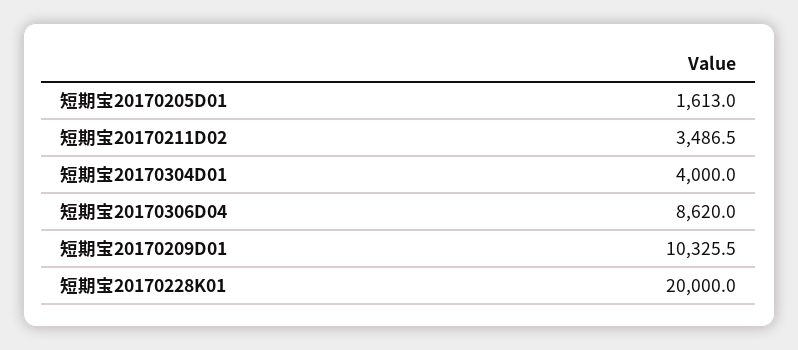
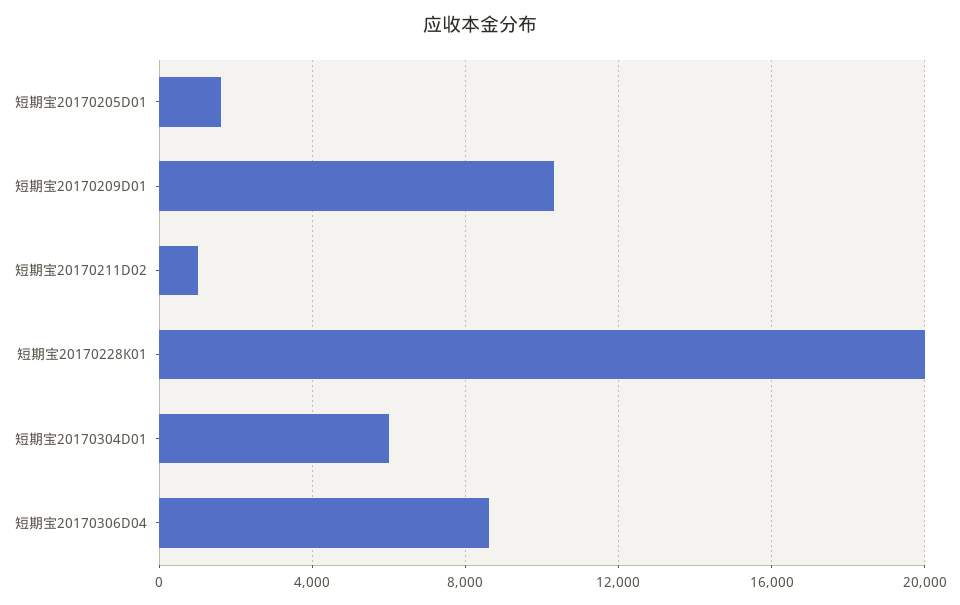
  {
    "短期宝20170205D01": 1613,
-   "短期宝20170211D02": 3486.5,
+   "短期宝20170211D02": 1000,
-   "短期宝20170304D01": 4000,
+   "短期宝20170304D01": 6000,
    "短期宝20170306D04": 8620,
    "短期宝20170209D01": 10325.5,
    "短期宝20170228K01": 20000
  }

